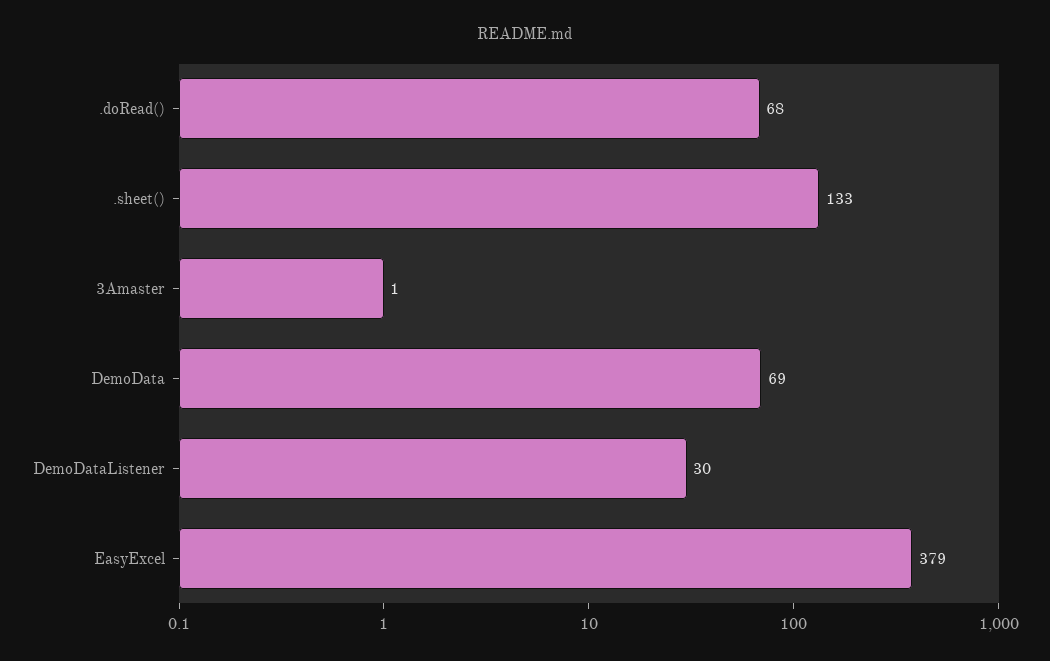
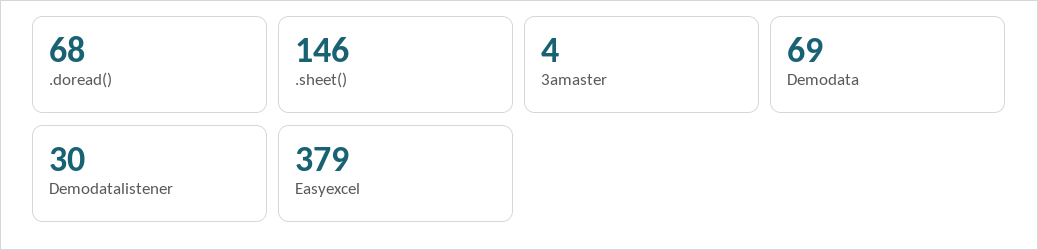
  {
    ".doRead()": 68,
-   ".sheet()": 133,
+   ".sheet()": 146,
-   "3Amaster": 1,
+   "3Amaster": 4,
    "DemoData": 69,
    "DemoDataListener": 30,
    "EasyExcel": 379
  }

